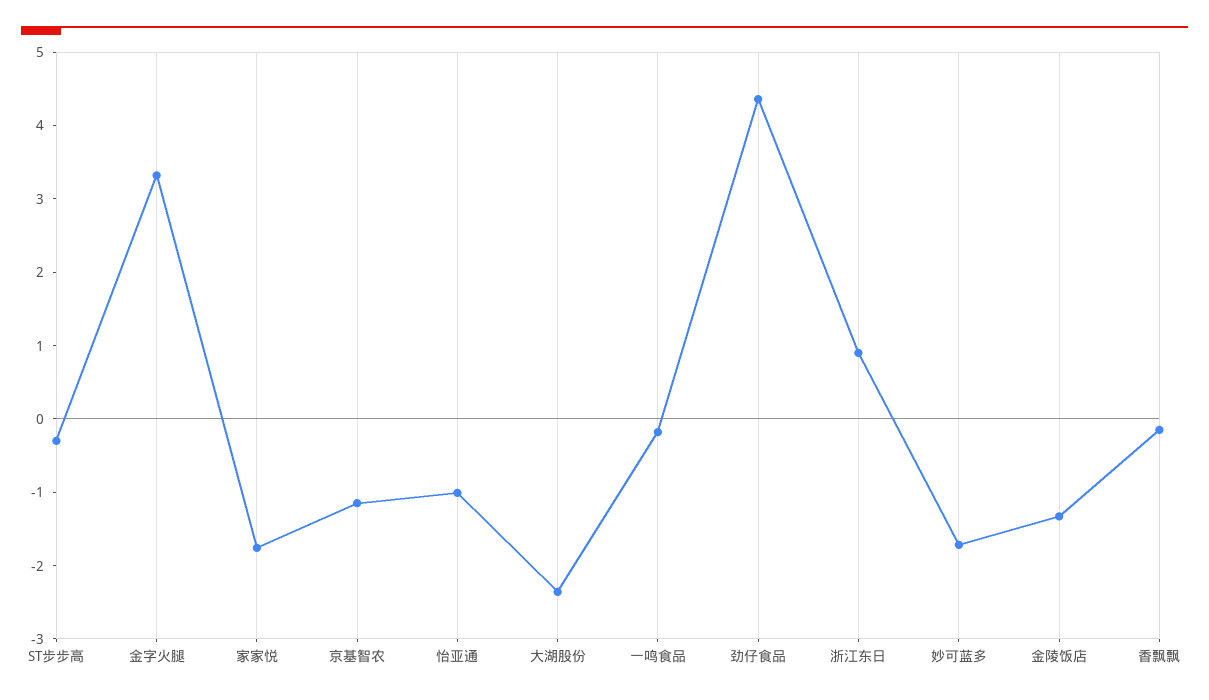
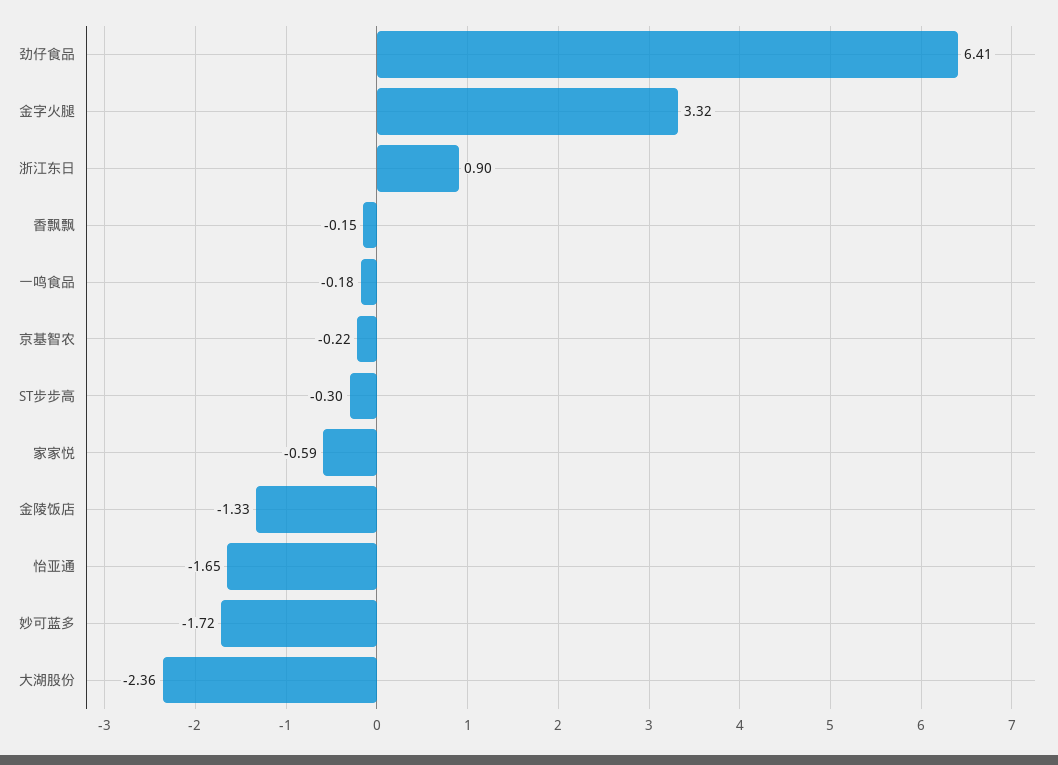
  {
    "ST步步高": -0.3,
    "金字火腿": 3.32,
-   "家家悦": -1.8,
+   "家家悦": -0.59,
-   "京基智农": -1.2,
+   "京基智农": -0.22,
-   "怡亚通": -1,
+   "怡亚通": -1.65,
    "大湖股份": -2.36,
    "一鸣食品": -0.18,
-   "劲仔食品": 4.4,
+   "劲仔食品": 6.41,
    "浙江东日": 0.9,
    "妙可蓝多": -1.72,
    "金陵饭店": -1.33,
    "香飘飘": -0.15
  }

